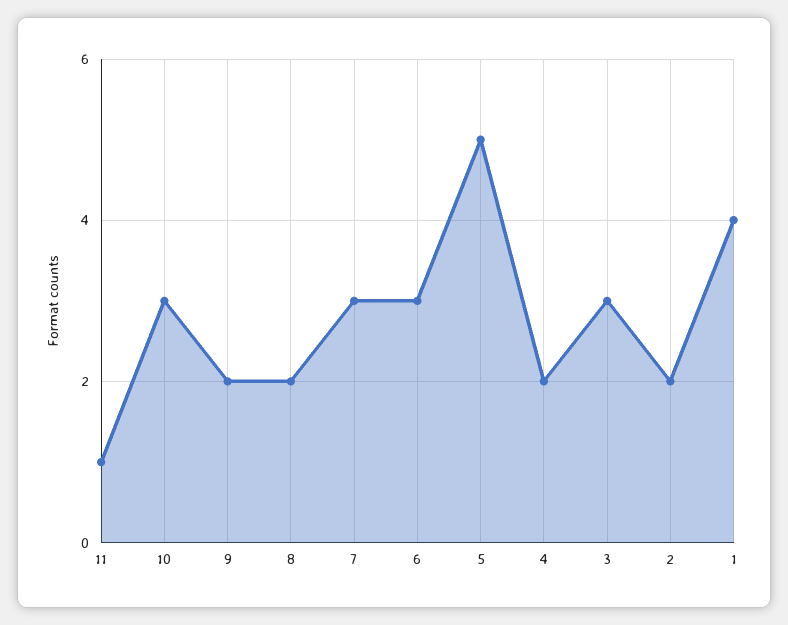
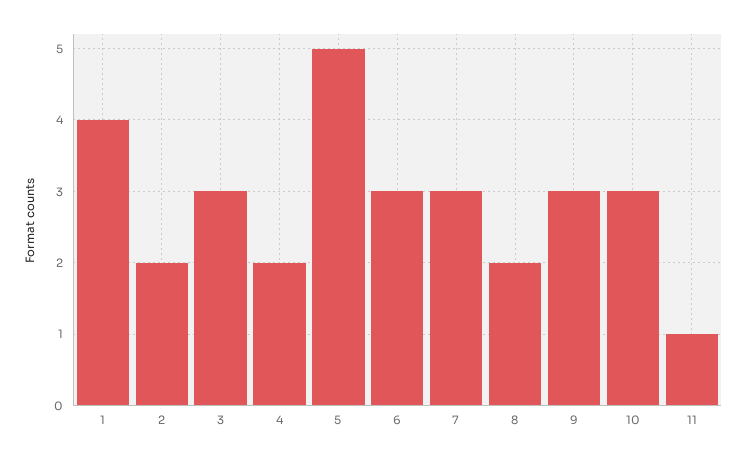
  {
    "11": 1,
    "10": 3,
-   "9": 2,
+   "9": 3,
    "8": 2,
    "7": 3,
    "6": 3,
    "5": 5,
    "4": 2,
    "3": 3,
    "2": 2,
    "1": 4
  }

